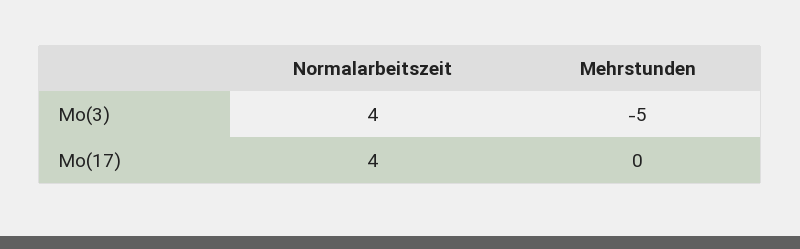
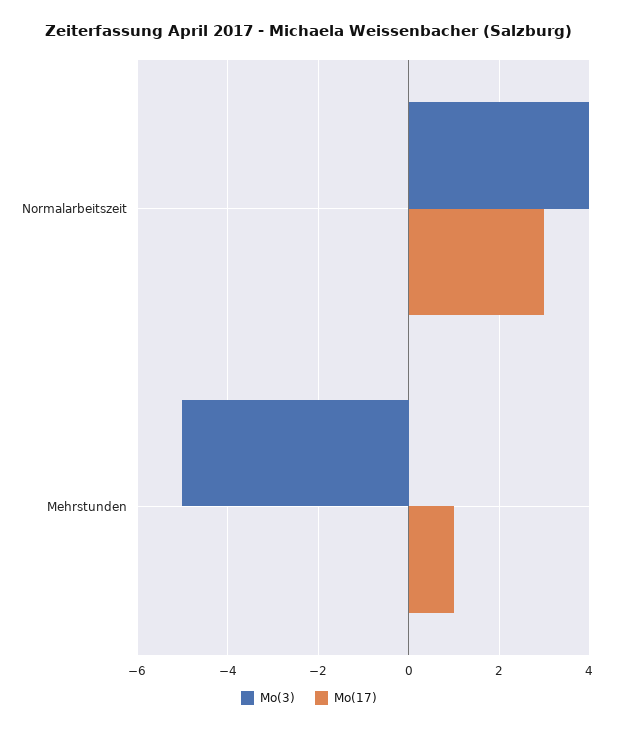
  {
    "Mo(3)": {
      "Normalarbeitszeit": 4,
      "Mehrstunden": -5
    },
    "Mo(17)": {
-     "Normalarbeitszeit": 4,
+     "Normalarbeitszeit": 3,
-     "Mehrstunden": 0
+     "Mehrstunden": 1
    }
  }

